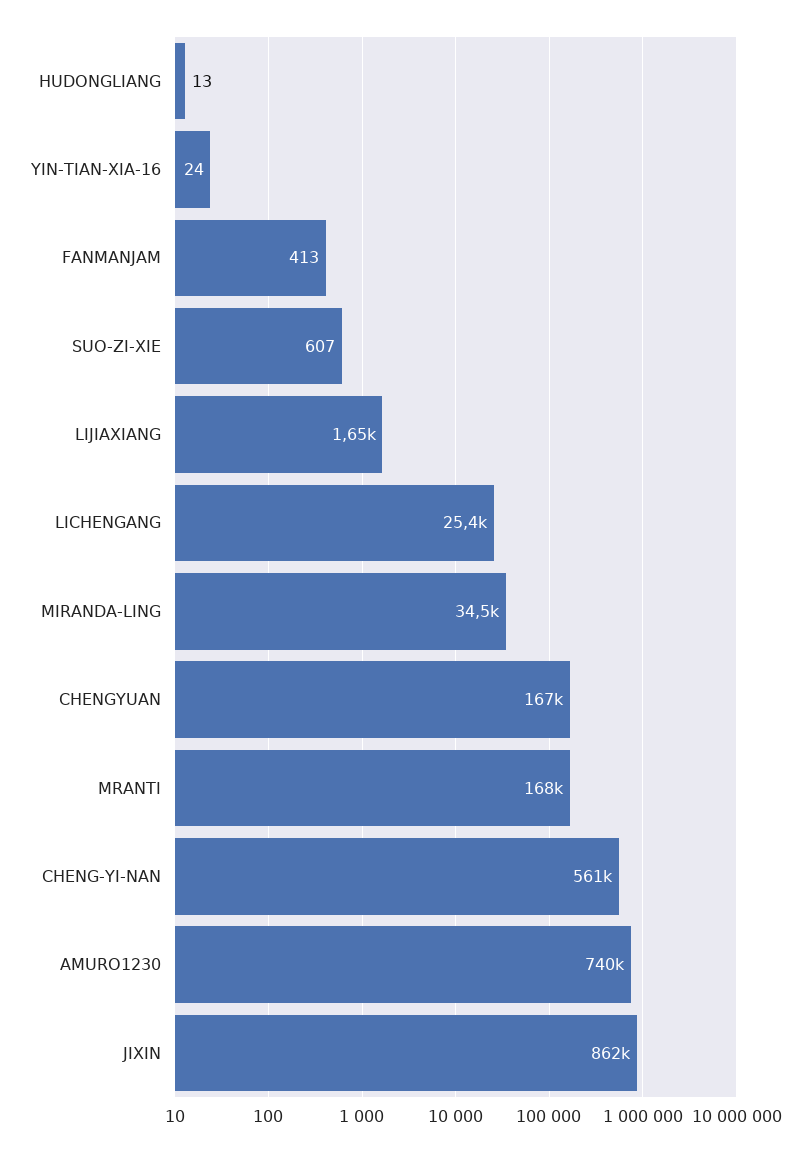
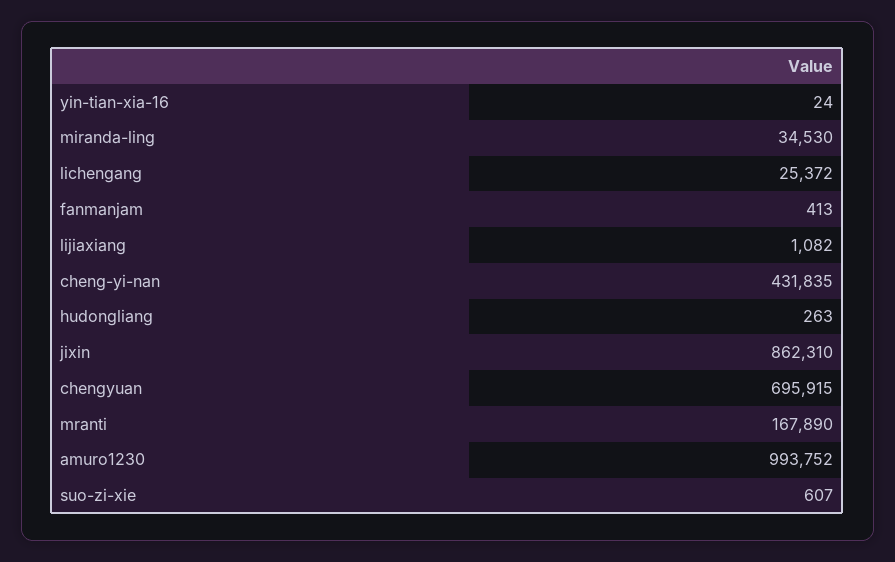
  {
-   "HUDONGLIANG": 13,
+   "HUDONGLIANG": 263,
    "YIN-TIAN-XIA-16": 24,
    "FANMANJAM": 413,
    "SUO-ZI-XIE": 607,
-   "LIJIAXIANG": 1650,
+   "LIJIAXIANG": 1082,
    "LICHENGANG": 25372,
    "MIRANDA-LING": 34530,
-   "CHENGYUAN": 167000,
+   "CHENGYUAN": 695915,
    "MRANTI": 167890,
-   "CHENG-YI-NAN": 561000,
+   "CHENG-YI-NAN": 431835,
-   "AMURO1230": 740000,
+   "AMURO1230": 993752,
    "JIXIN": 862310
  }

